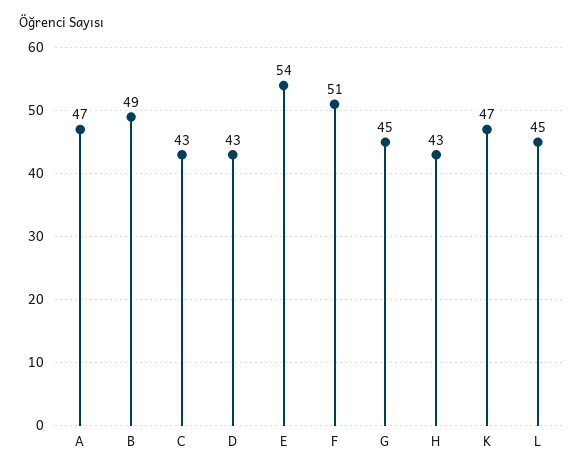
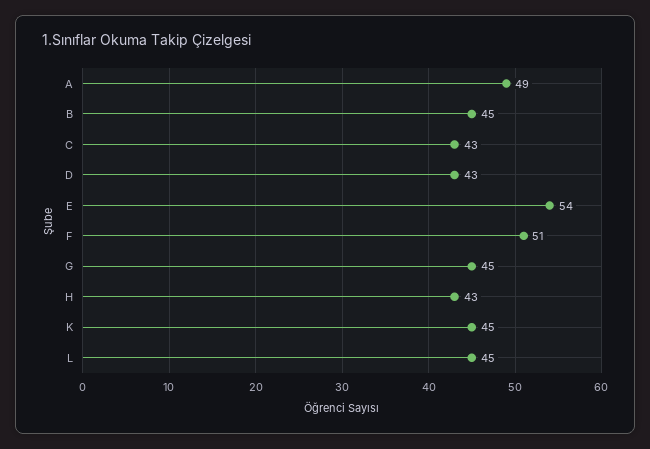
  {
-   "A": 47,
+   "A": 49,
-   "B": 49,
+   "B": 45,
    "C": 43,
    "D": 43,
    "E": 54,
    "F": 51,
    "G": 45,
    "H": 43,
-   "K": 47,
+   "K": 45,
    "L": 45
  }

